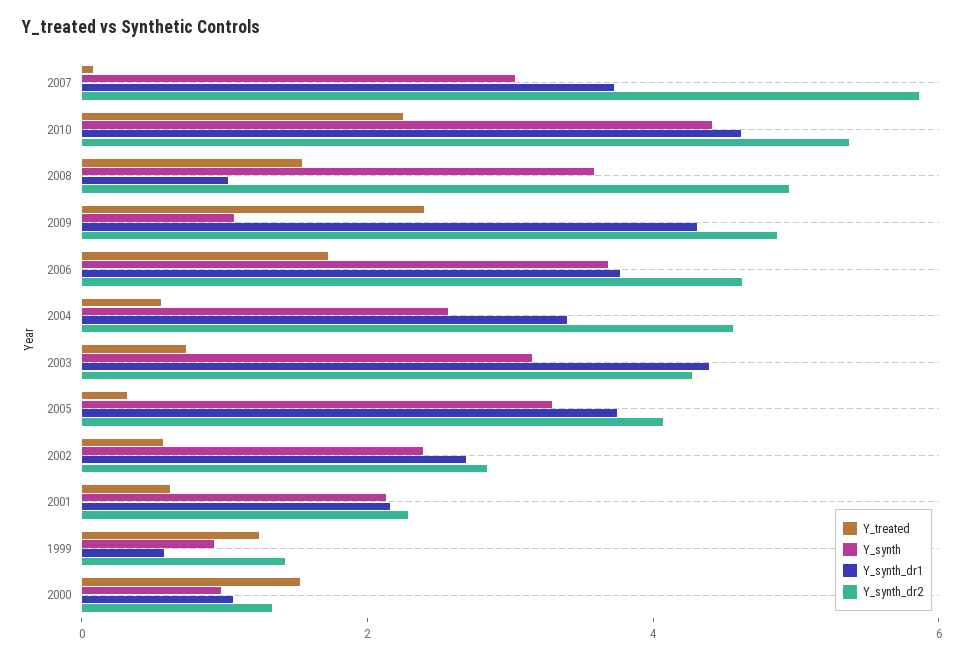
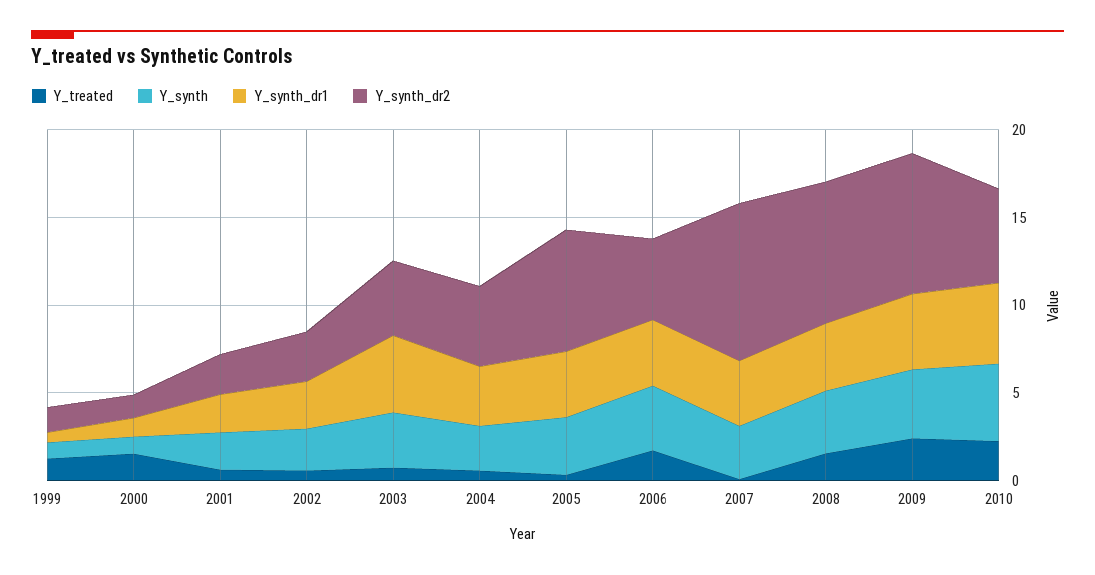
  {
    "Y_treated": {
      "2007": 0,
      "2010": 2,
      "2008": 1.5,
      "2009": 2.5,
      "2006": 1.5,
      "2004": 0.5,
      "2003": 0.5,
      "2005": 0.5,
      "2002": 0.5,
      "2001": 0.5,
      "1999": 1,
      "2000": 1.5
    },
    "Y_synth": {
      "2007": 3,
      "2010": 4.5,
      "2008": 3.5,
-     "2009": 1,
+     "2009": 4,
      "2006": 3.5,
      "2004": 2.5,
      "2003": 3,
      "2005": 3.5,
      "2002": 2.5,
      "2001": 2,
      "1999": 1,
      "2000": 1
    },
    "Y_synth_dr1": {
      "2007": 3.5,
      "2010": 4.5,
-     "2008": 1,
+     "2008": 4,
      "2009": 4.5,
      "2006": 4,
      "2004": 3.5,
      "2003": 4.5,
      "2005": 3.5,
      "2002": 2.5,
      "2001": 2,
      "1999": 0.5,
      "2000": 1
    },
    "Y_synth_dr2": {
-     "2007": 6,
+     "2007": 9,
      "2010": 5.5,
-     "2008": 5,
+     "2008": 8,
-     "2009": 5,
+     "2009": 8,
      "2006": 4.5,
      "2004": 4.5,
      "2003": 4.5,
-     "2005": 4,
+     "2005": 7,
      "2002": 3,
      "2001": 2.5,
      "1999": 1.5,
      "2000": 1.5
    }
  }

